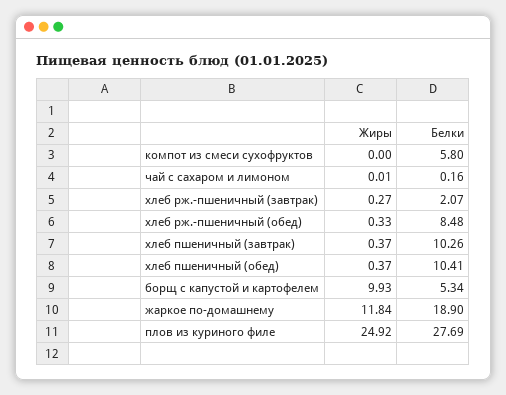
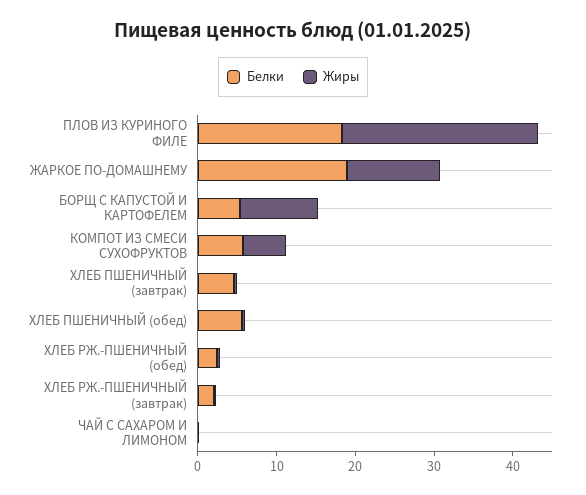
  {
    "Жиры": {
-     "компот из смеси сухофруктов": 0,
+     "компот из смеси сухофруктов": 6,
      "чай с сахаром и лимоном": 0.01,
      "хлеб рж.-пшеничный (завтрак)": 0.27,
      "хлеб рж.-пшеничный (обед)": 0.33,
      "хлеб пшеничный (завтрак)": 0.37,
      "хлеб пшеничный (обед)": 0.37,
      "борщ с капустой и картофелем": 9.93,
      "жаркое по-домашнему": 11.84,
      "плов из куриного филе": 24.92
    },
    "Белки": {
      "компот из смеси сухофруктов": 5.8,
      "чай с сахаром и лимоном": 0.16,
      "хлеб рж.-пшеничный (завтрак)": 2.07,
-     "хлеб рж.-пшеничный (обед)": 8.48,
+     "хлеб рж.-пшеничный (обед)": 2,
-     "хлеб пшеничный (завтрак)": 10.26,
+     "хлеб пшеничный (завтрак)": 4,
-     "хлеб пшеничный (обед)": 10.41,
+     "хлеб пшеничный (обед)": 6,
      "борщ с капустой и картофелем": 5.34,
      "жаркое по-домашнему": 18.9,
-     "плов из куриного филе": 27.69
+     "плов из куриного филе": 18
    }
  }

